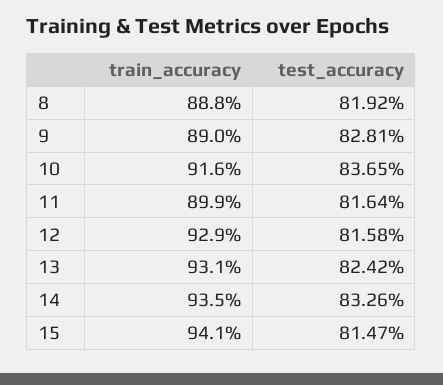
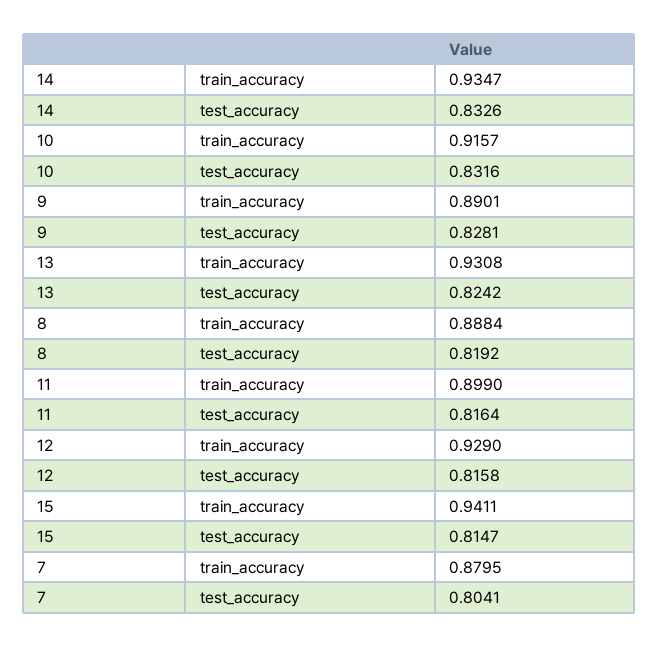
  {
    "train_accuracy": {
      "8": 0.8884,
      "9": 0.8901,
      "10": 0.9157,
      "11": 0.899,
      "12": 0.929,
      "13": 0.9308,
      "14": 0.9347,
-     "15": 0.9411
+     "15": 0.9411,
+     "7": 0.8795
    },
    "test_accuracy": {
      "8": 0.8192,
      "9": 0.8281,
-     "10": 0.8365,
+     "10": 0.8316,
      "11": 0.8164,
      "12": 0.8158,
      "13": 0.8242,
      "14": 0.8326,
-     "15": 0.8147
+     "15": 0.8147,
+     "7": 0.8041
    }
  }

